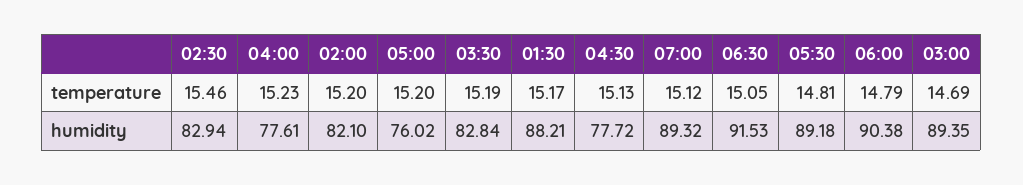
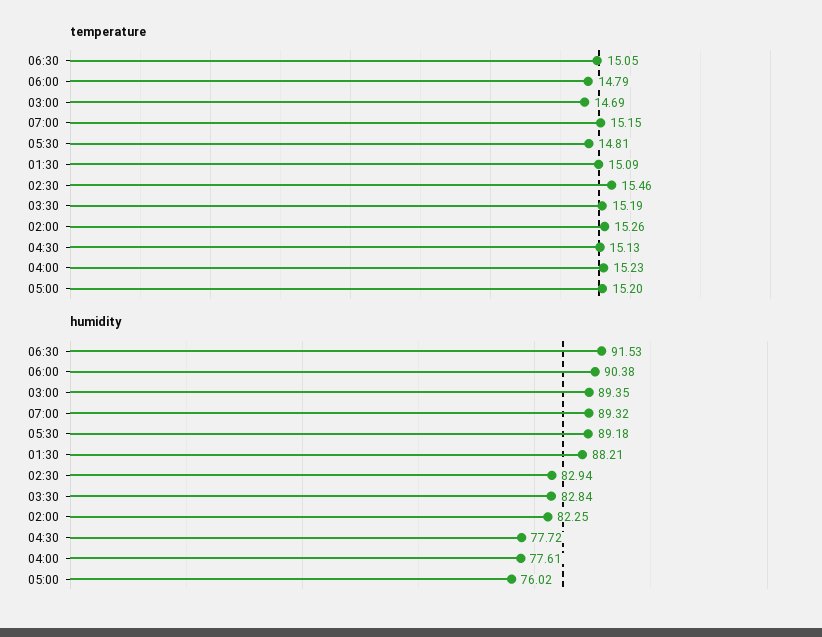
  {
    "temperature": {
      "02:30": 15.46,
      "04:00": 15.23,
-     "02:00": 15.2,
+     "02:00": 15.26,
      "05:00": 15.2,
      "03:30": 15.19,
-     "01:30": 15.17,
+     "01:30": 15.09,
      "04:30": 15.13,
-     "07:00": 15.12,
+     "07:00": 15.15,
      "06:30": 15.05,
      "05:30": 14.81,
      "06:00": 14.79,
      "03:00": 14.69
    },
    "humidity": {
      "02:30": 82.94,
      "04:00": 77.61,
-     "02:00": 82.1,
+     "02:00": 82.25,
      "05:00": 76.02,
      "03:30": 82.84,
      "01:30": 88.21,
      "04:30": 77.72,
      "07:00": 89.32,
      "06:30": 91.53,
      "05:30": 89.18,
      "06:00": 90.38,
      "03:00": 89.35
    }
  }

